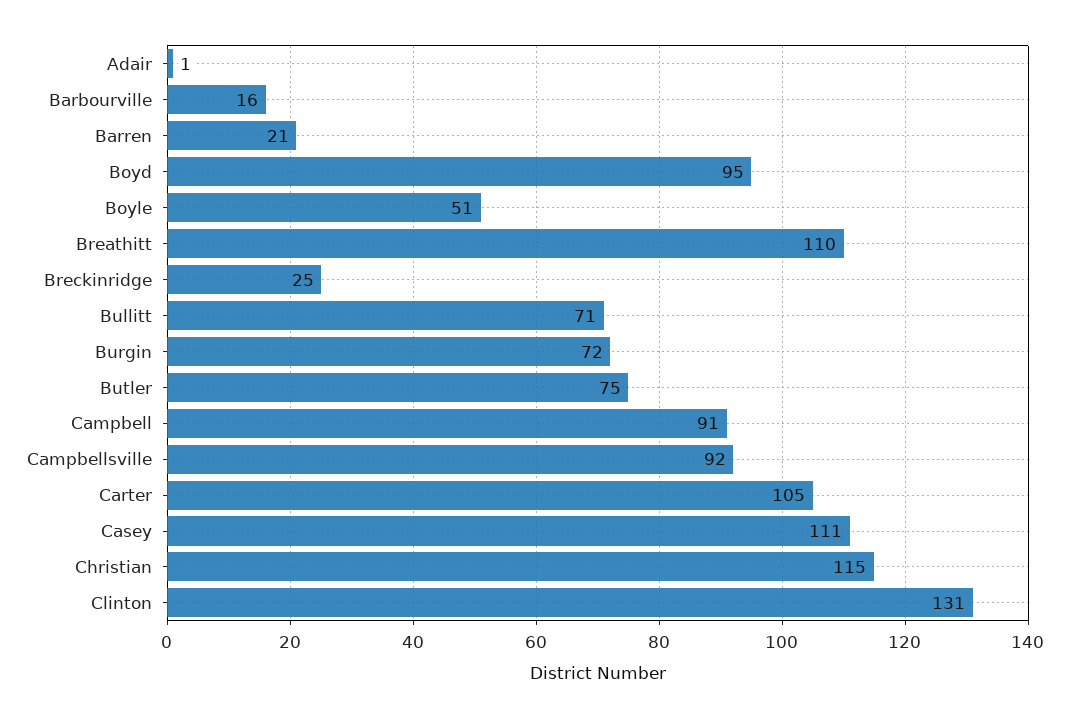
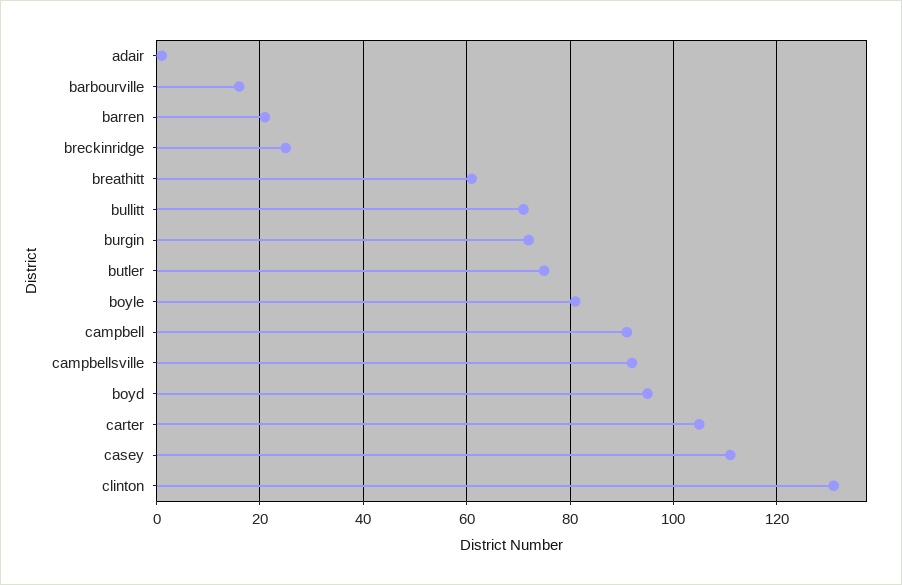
  {
    "Adair": 1,
    "Barbourville": 16,
    "Barren": 21,
    "Boyd": 95,
-   "Boyle": 51,
+   "Boyle": 80,
-   "Breathitt": 110,
+   "Breathitt": 60,
    "Breckinridge": 25,
    "Bullitt": 71,
    "Burgin": 72,
    "Butler": 75,
    "Campbell": 91,
    "Campbellsville": 92,
    "Carter": 105,
    "Casey": 111,
-   "Christian": 115,
    "Clinton": 131
  }

